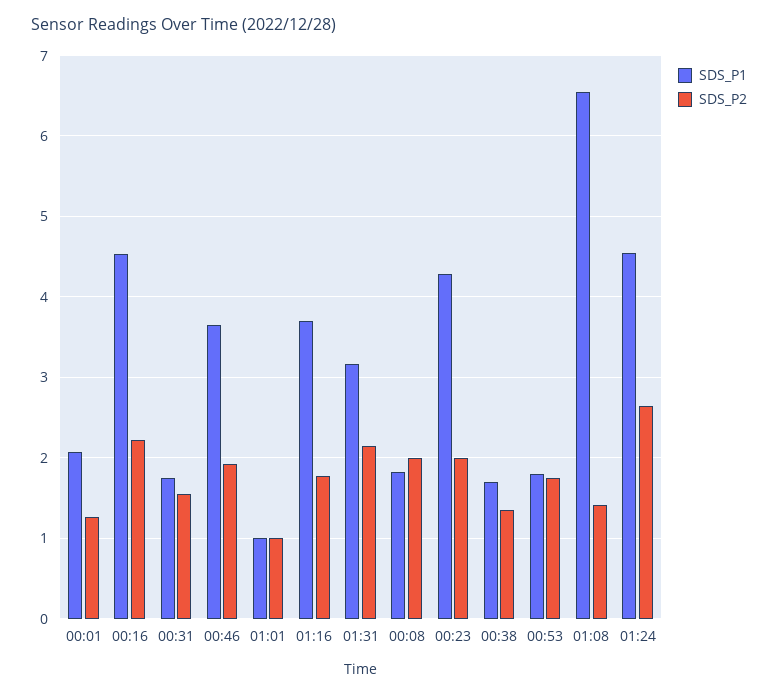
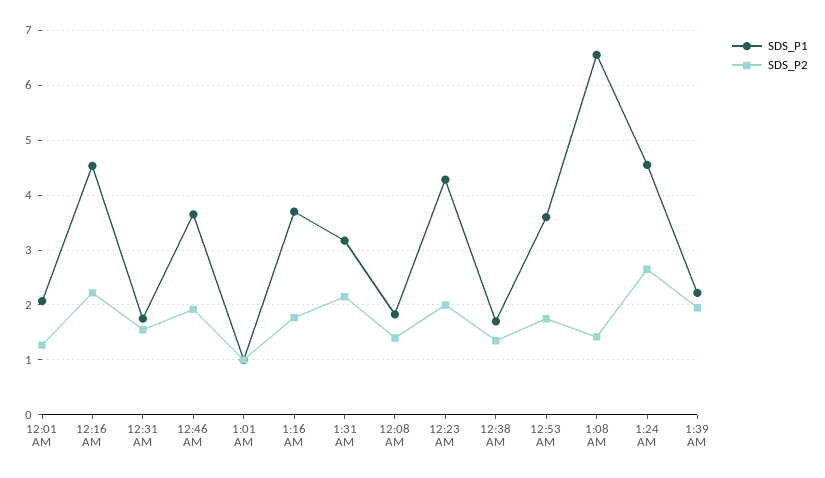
  {
    "SDS_P1": {
      "00:01": 2.1,
      "00:16": 4.5,
      "00:31": 1.8,
      "00:46": 3.7,
      "01:01": 1,
      "01:16": 3.7,
      "01:31": 3.2,
      "00:08": 1.8,
      "00:23": 4.3,
      "00:38": 1.7,
-     "00:53": 1.8,
+     "00:53": 3.6,
      "01:08": 6.6,
-     "01:24": 4.6
+     "01:24": 4.6,
+     "1:39 AM": 2.2
    },
    "SDS_P2": {
      "00:01": 1.3,
      "00:16": 2.2,
      "00:31": 1.6,
      "00:46": 1.9,
      "01:01": 1,
      "01:16": 1.8,
      "01:31": 2.2,
-     "00:08": 2,
+     "00:08": 1.4,
      "00:23": 2,
      "00:38": 1.4,
      "00:53": 1.8,
      "01:08": 1.4,
-     "01:24": 2.7
+     "01:24": 2.7,
+     "1:39 AM": 2
    }
  }

